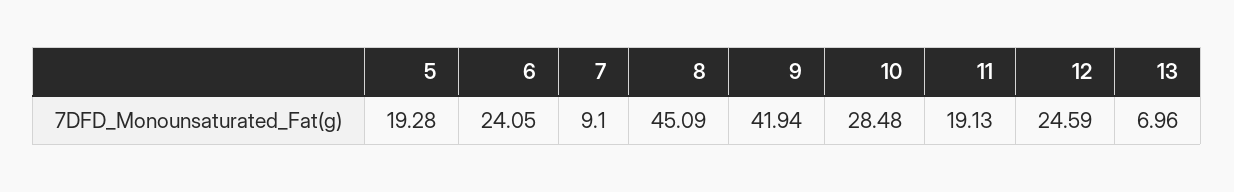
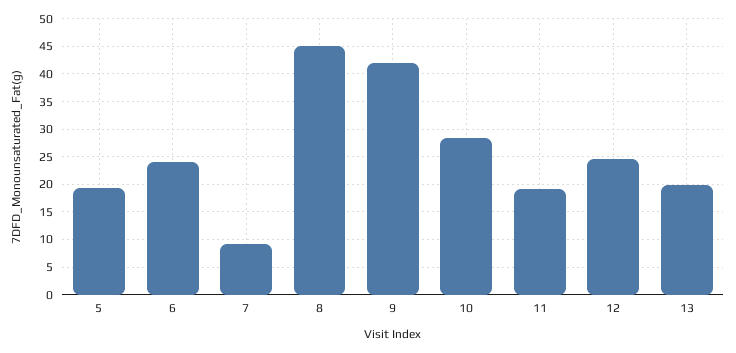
  {
    "5": 19.28,
    "6": 24.05,
    "7": 9.1,
    "8": 45.09,
    "9": 41.94,
    "10": 28.48,
    "11": 19.13,
    "12": 24.59,
-   "13": 6.96
+   "13": 20
  }

